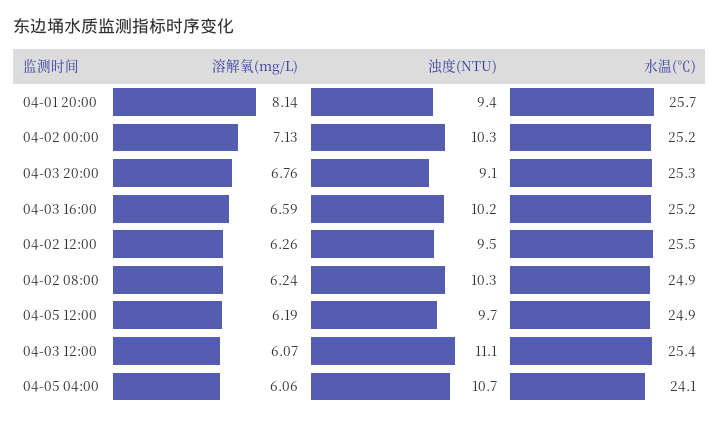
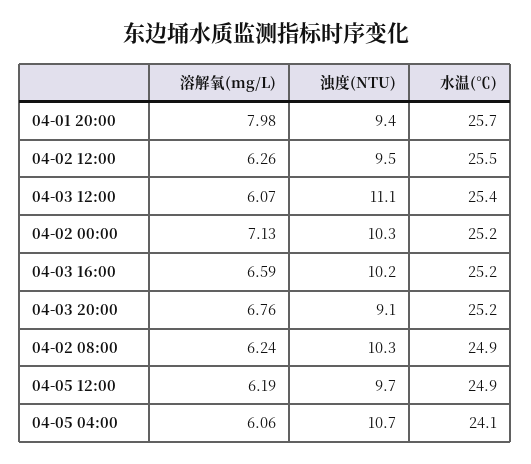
  {
    "溶解氧(mg/L)": {
-     "04-01 20:00": 8.14,
+     "04-01 20:00": 7.98,
      "04-02 00:00": 7.13,
      "04-03 20:00": 6.76,
      "04-03 16:00": 6.59,
      "04-02 12:00": 6.26,
      "04-02 08:00": 6.24,
      "04-05 12:00": 6.19,
      "04-03 12:00": 6.07,
      "04-05 04:00": 6.06
    },
    "浊度(NTU)": {
      "04-01 20:00": 9.4,
      "04-02 00:00": 10.3,
      "04-03 20:00": 9.1,
      "04-03 16:00": 10.2,
      "04-02 12:00": 9.5,
      "04-02 08:00": 10.3,
      "04-05 12:00": 9.7,
      "04-03 12:00": 11.1,
      "04-05 04:00": 10.7
    },
    "水温(℃)": {
      "04-01 20:00": 25.7,
      "04-02 00:00": 25.2,
-     "04-03 20:00": 25.3,
+     "04-03 20:00": 25.2,
      "04-03 16:00": 25.2,
      "04-02 12:00": 25.5,
      "04-02 08:00": 24.9,
      "04-05 12:00": 24.9,
      "04-03 12:00": 25.4,
      "04-05 04:00": 24.1
    }
  }

